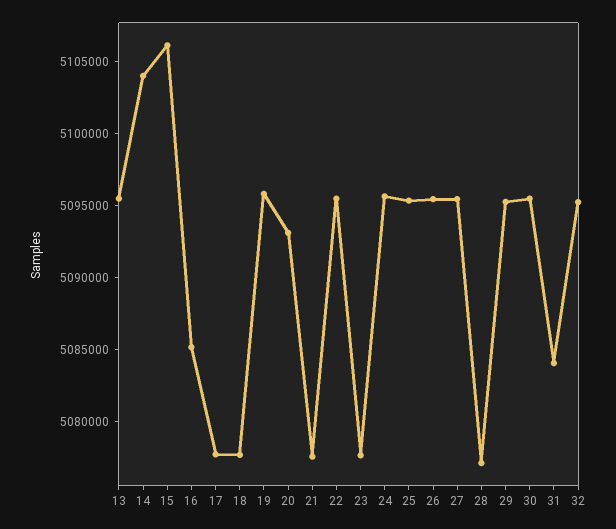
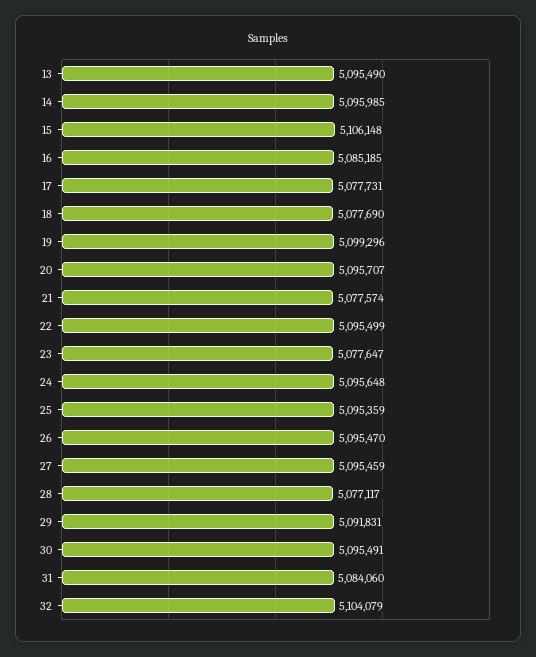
  {
    "13": 5095490,
-   "14": 5104000,
+   "14": 5095985,
    "15": 5106148,
    "16": 5085185,
    "17": 5077731,
    "18": 5077690,
-   "19": 5096000,
+   "19": 5099296,
-   "20": 5093000,
+   "20": 5095707,
    "21": 5077574,
    "22": 5095499,
    "23": 5077647,
    "24": 5095648,
    "25": 5095359,
    "26": 5095470,
    "27": 5095459,
    "28": 5077117,
-   "29": 5095000,
+   "29": 5091831,
    "30": 5095491,
    "31": 5084060,
-   "32": 5095000
+   "32": 5104079
  }

